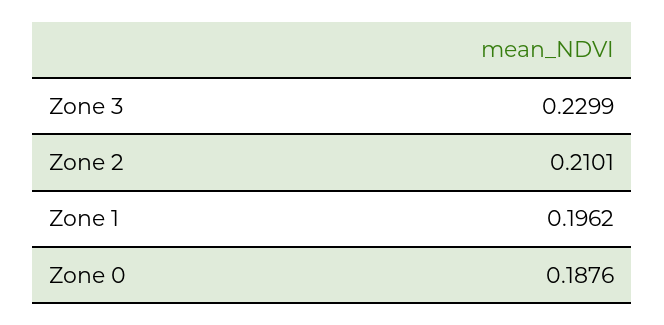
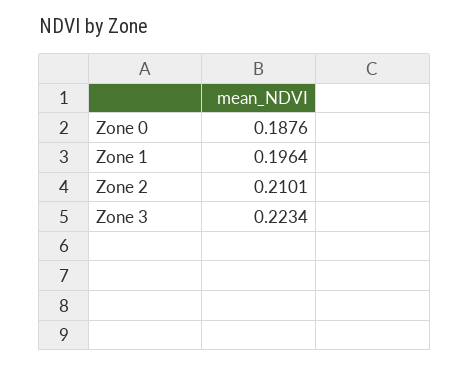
  {
-   "Zone 3": 0.2299,
+   "Zone 3": 0.2234,
    "Zone 2": 0.2101,
-   "Zone 1": 0.1962,
+   "Zone 1": 0.1964,
    "Zone 0": 0.1876
  }

